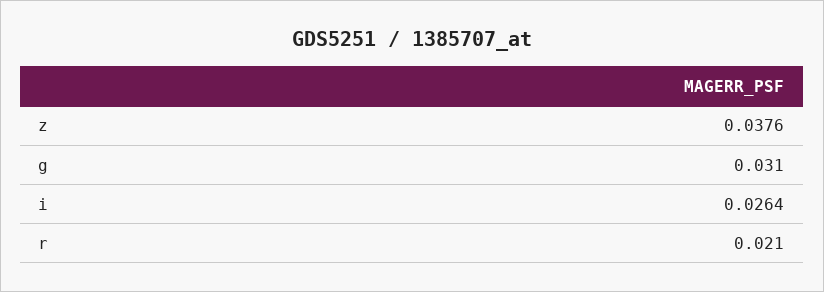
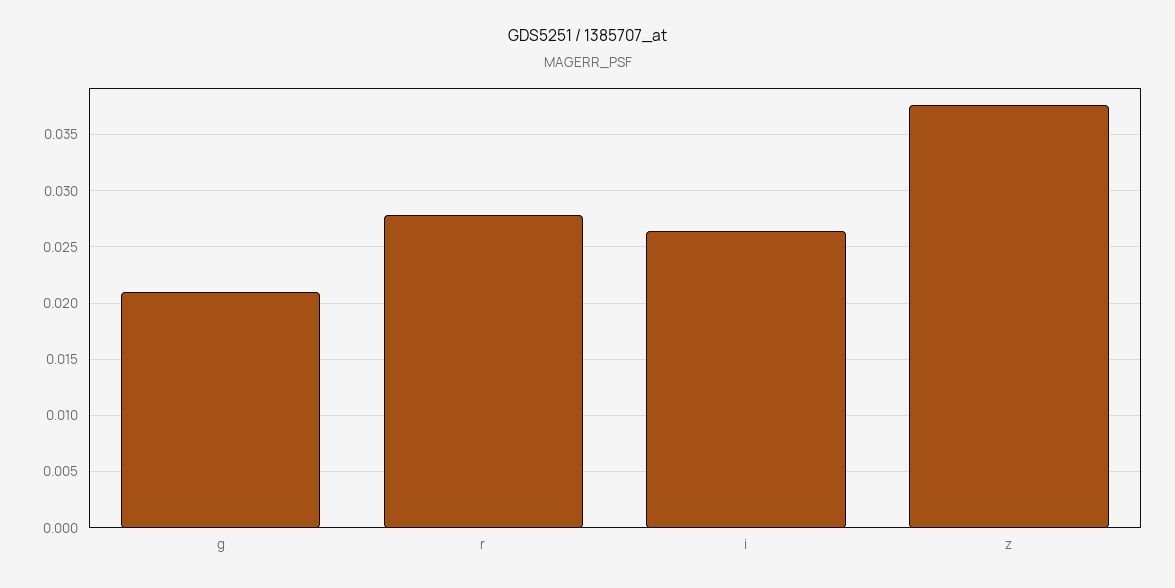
  {
    "z": 0.0376,
-   "g": 0.031,
+   "g": 0.021,
    "i": 0.0264,
-   "r": 0.021
+   "r": 0.028
  }

